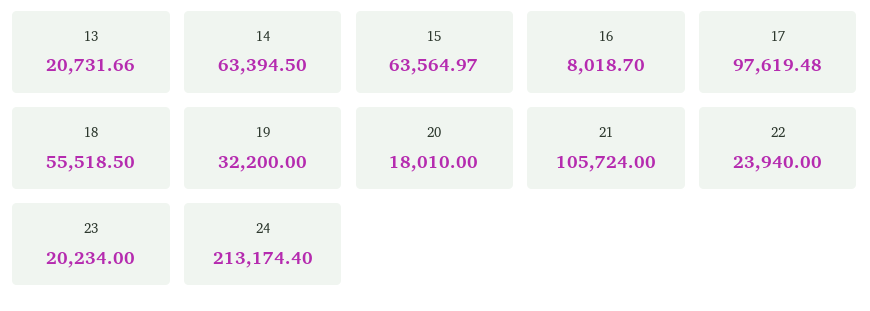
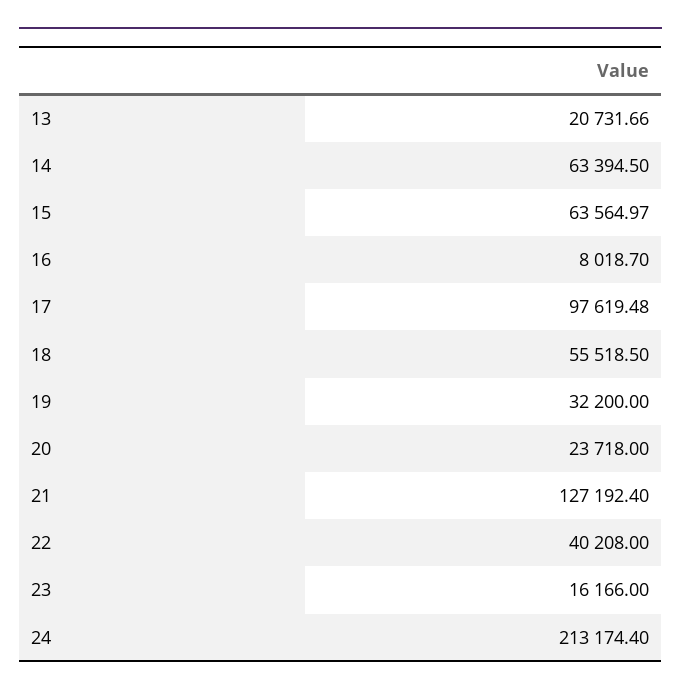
  {
    "13": 20731.66,
    "14": 63394.5,
    "15": 63564.97,
    "16": 8018.7,
    "17": 97619.48,
    "18": 55518.5,
    "19": 32200,
-   "20": 18010,
+   "20": 23718,
-   "21": 105724,
+   "21": 127192.4,
-   "22": 23940,
+   "22": 40208,
-   "23": 20234,
+   "23": 16166,
    "24": 213174.4
  }

